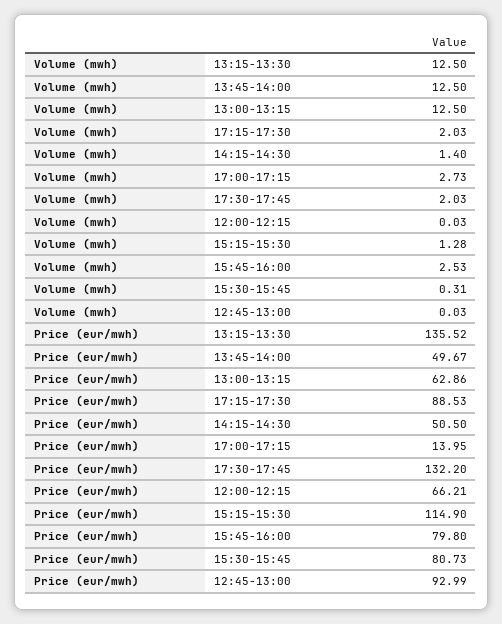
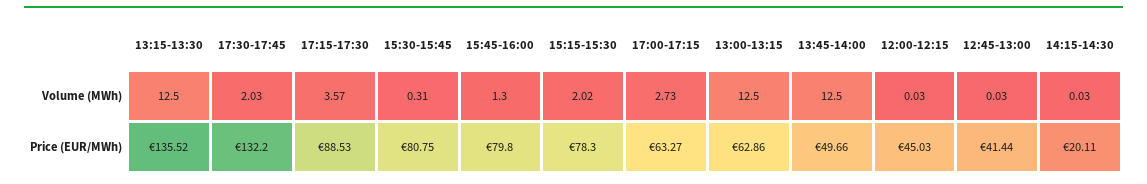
  {
    "Volume (mwh)": {
      "13:15-13:30": 12.5,
      "13:45-14:00": 12.5,
      "13:00-13:15": 12.5,
-     "17:15-17:30": 2.03,
+     "17:15-17:30": 3.57,
-     "14:15-14:30": 1.4,
+     "14:15-14:30": 0.03,
      "17:00-17:15": 2.73,
      "17:30-17:45": 2.03,
      "12:00-12:15": 0.03,
-     "15:15-15:30": 1.28,
+     "15:15-15:30": 2.02,
-     "15:45-16:00": 2.53,
+     "15:45-16:00": 1.3,
      "15:30-15:45": 0.31,
      "12:45-13:00": 0.03
    },
    "Price (eur/mwh)": {
      "13:15-13:30": 135.52,
-     "13:45-14:00": 49.67,
+     "13:45-14:00": 49.66,
      "13:00-13:15": 62.86,
      "17:15-17:30": 88.53,
-     "14:15-14:30": 50.5,
+     "14:15-14:30": 20.11,
-     "17:00-17:15": 13.95,
+     "17:00-17:15": 63.27,
      "17:30-17:45": 132.2,
-     "12:00-12:15": 66.21,
+     "12:00-12:15": 45.03,
-     "15:15-15:30": 114.9,
+     "15:15-15:30": 78.3,
      "15:45-16:00": 79.8,
-     "15:30-15:45": 80.73,
+     "15:30-15:45": 80.75,
-     "12:45-13:00": 92.99
+     "12:45-13:00": 41.44
    }
  }

